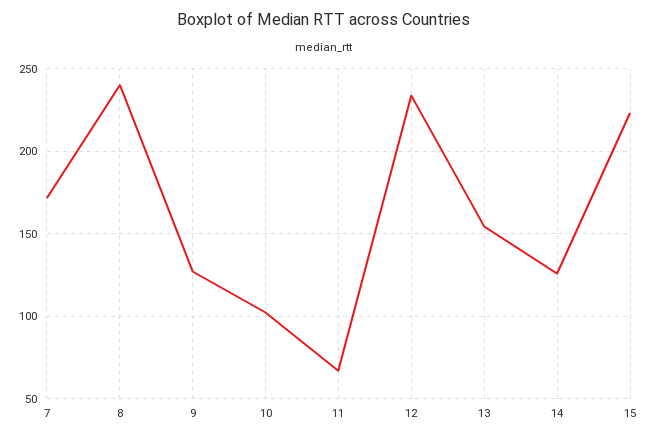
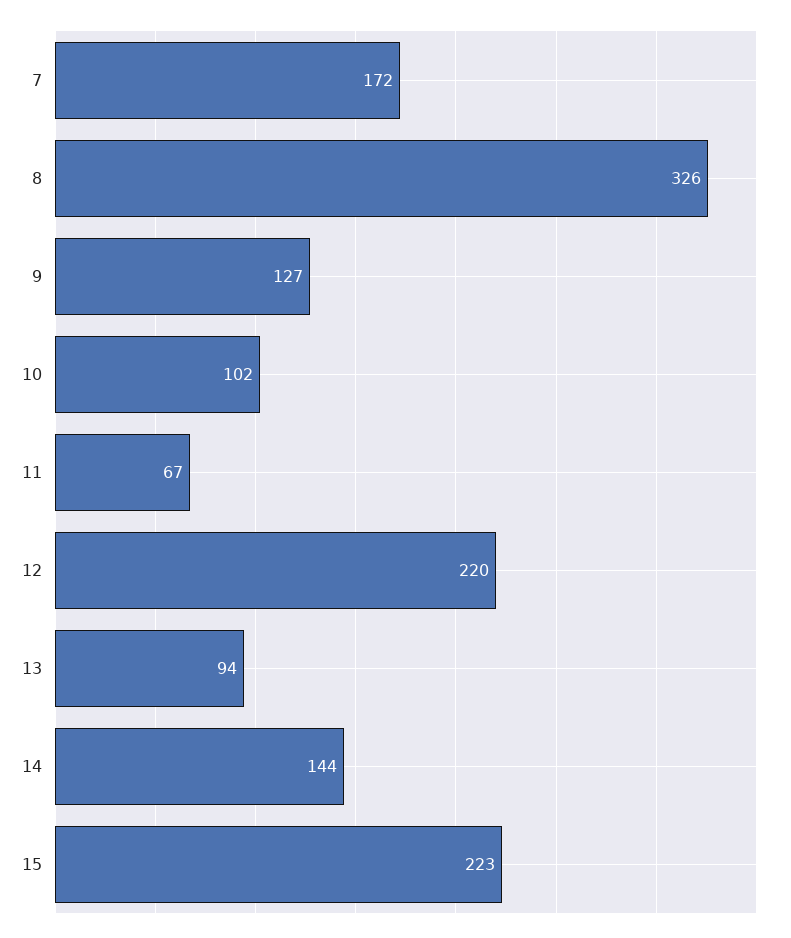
  {
    "7": 172,
-   "8": 240,
+   "8": 326,
    "9": 127,
    "10": 102,
    "11": 67,
-   "12": 235,
+   "12": 220,
-   "13": 155,
+   "13": 94,
-   "14": 125,
+   "14": 144,
    "15": 223
  }

